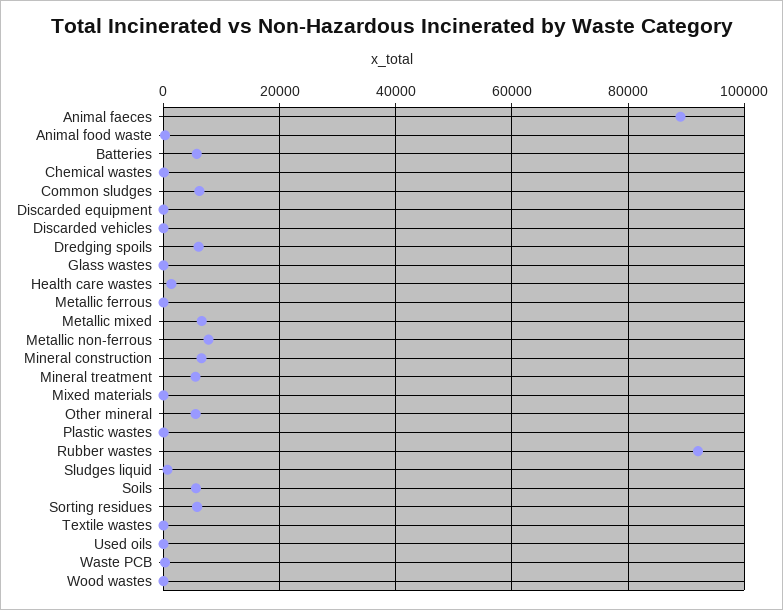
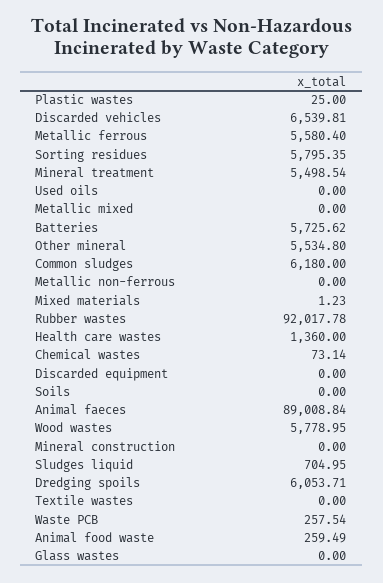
  {
    "Animal faeces": 89008.84,
    "Animal food waste": 259.49,
    "Batteries": 5725.62,
    "Chemical wastes": 73.14,
    "Common sludges": 6180,
    "Discarded equipment": 0,
-   "Discarded vehicles": 0,
+   "Discarded vehicles": 6539.81,
    "Dredging spoils": 6053.71,
    "Glass wastes": 0,
    "Health care wastes": 1360,
-   "Metallic ferrous": 0,
+   "Metallic ferrous": 5580.4,
-   "Metallic mixed": 6000,
+   "Metallic mixed": 0,
-   "Metallic non-ferrous": 8000,
+   "Metallic non-ferrous": 0,
-   "Mineral construction": 6000,
+   "Mineral construction": 0,
    "Mineral treatment": 5498.54,
    "Mixed materials": 1.23,
    "Other mineral": 5534.8,
    "Plastic wastes": 25,
    "Rubber wastes": 92017.78,
    "Sludges liquid": 704.95,
-   "Soils": 6000,
+   "Soils": 0,
    "Sorting residues": 5795.35,
    "Textile wastes": 0,
    "Used oils": 0,
    "Waste PCB": 257.54,
-   "Wood wastes": 0
+   "Wood wastes": 5778.95
  }

